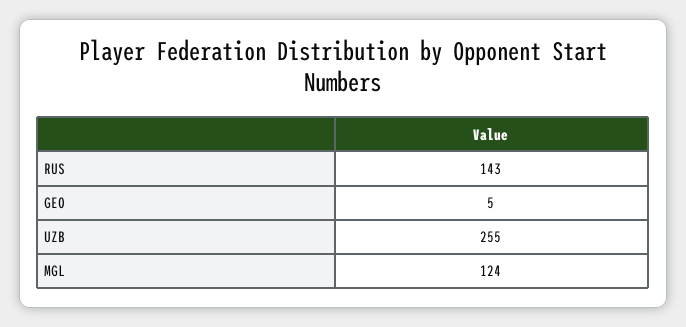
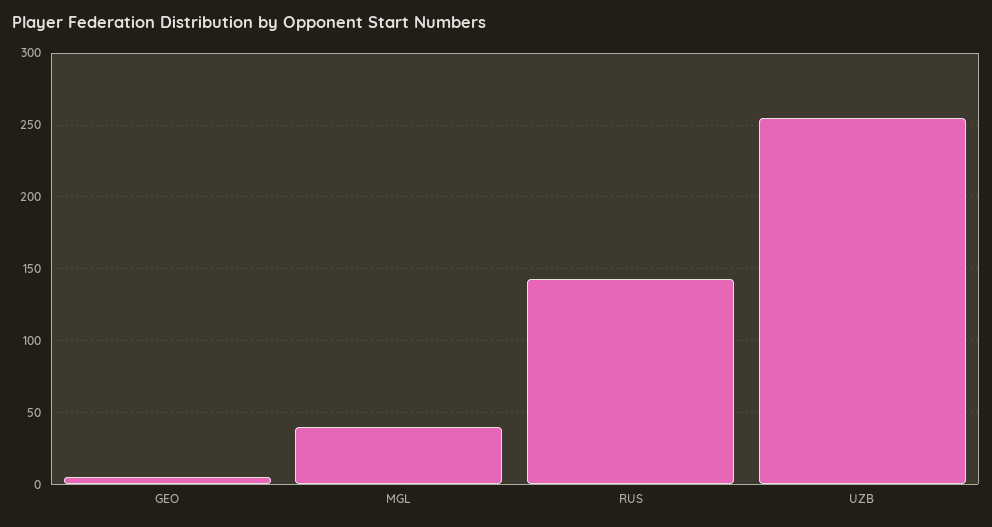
  {
    "RUS": 143,
    "GEO": 5,
    "UZB": 255,
-   "MGL": 124
+   "MGL": 40
  }

